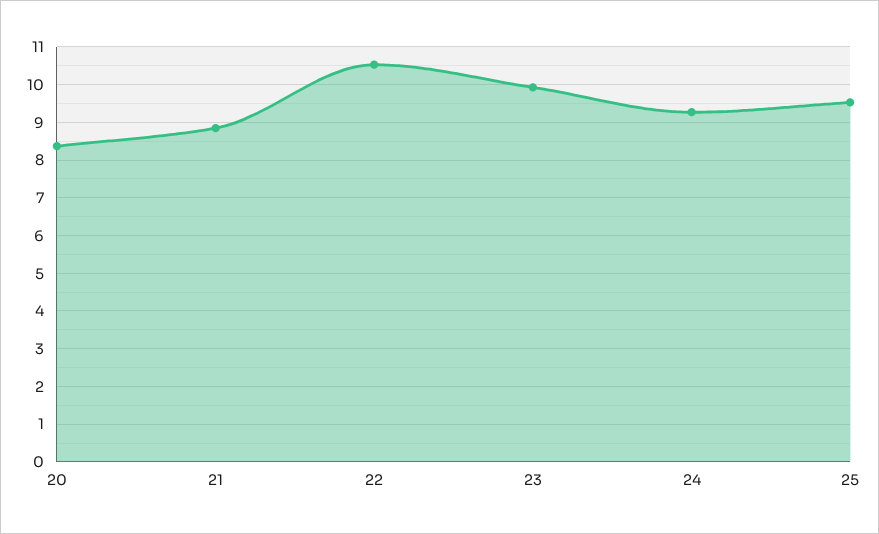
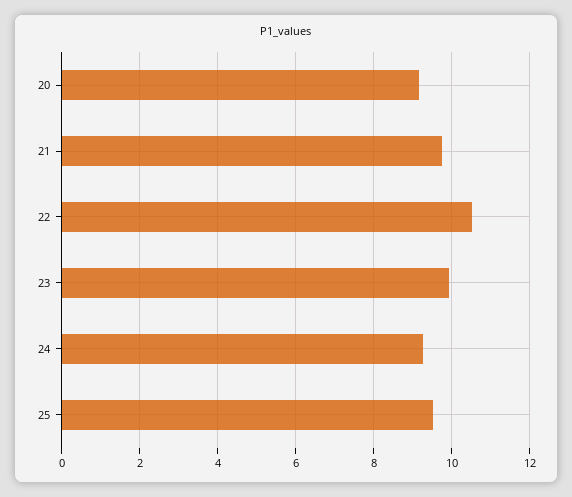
  {
-   "20": 8.4,
+   "20": 9.2,
-   "21": 8.8,
+   "21": 9.8,
    "22": 10.6,
    "23": 10,
    "24": 9.2,
    "25": 9.6
  }

